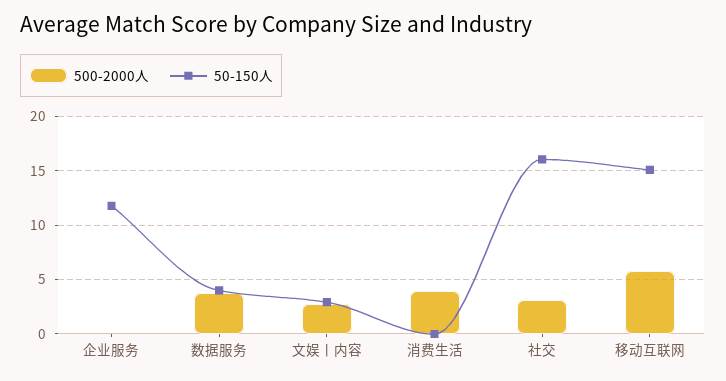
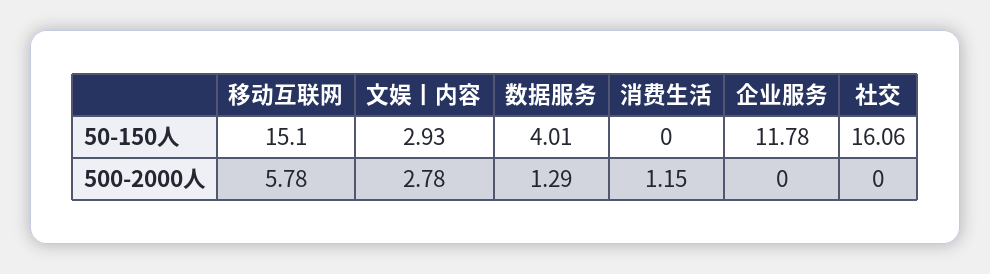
  {
    "500-2000人": {
      "企业服务": 0,
-     "数据服务": 4,
+     "数据服务": 1.29,
      "文娱丨内容": 2.78,
-     "消费生活": 4,
+     "消费生活": 1.15,
-     "社交": 3,
+     "社交": 0,
      "移动互联网": 5.78
    },
    "50-150人": {
      "企业服务": 11.78,
      "数据服务": 4.01,
      "文娱丨内容": 2.93,
      "消费生活": 0,
      "社交": 16.06,
      "移动互联网": 15.1
    }
  }

